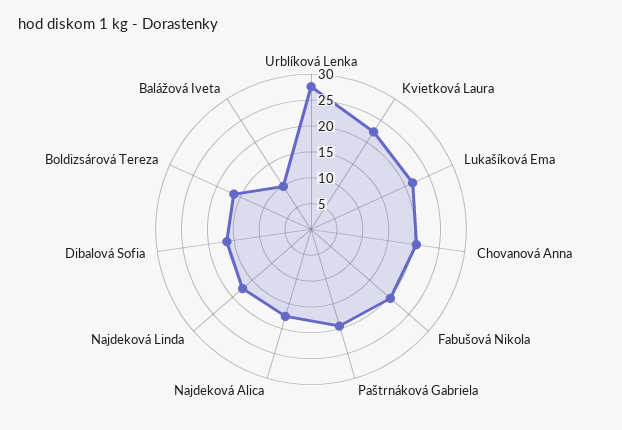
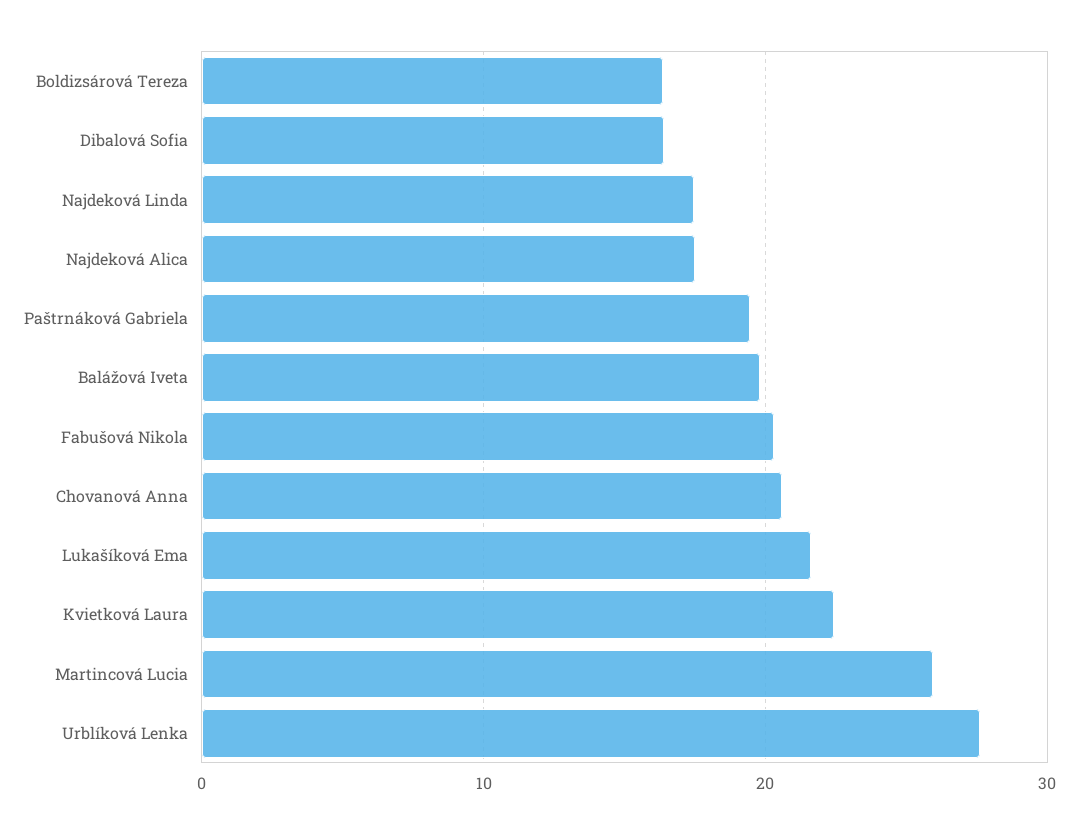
  {
    "Urblíková Lenka": 28,
    "Kvietková Laura": 22,
    "Lukašíková Ema": 22,
    "Chovanová Anna": 21,
    "Fabušová Nikola": 20,
    "Paštrnáková Gabriela": 19,
    "Najdeková Alica": 18,
    "Najdeková Linda": 17,
    "Dibalová Sofia": 16,
    "Boldizsárová Tereza": 16,
-   "Balážová Iveta": 10
+   "Balážová Iveta": 20,
+   "Martincová Lucia": 26
  }

